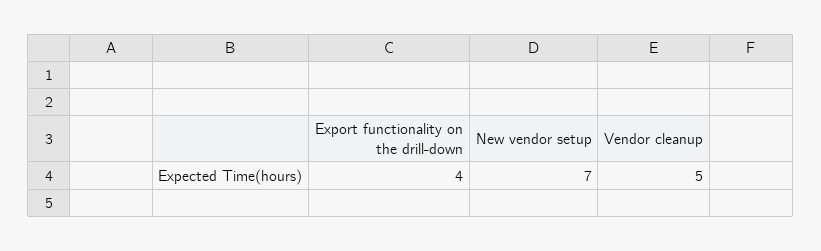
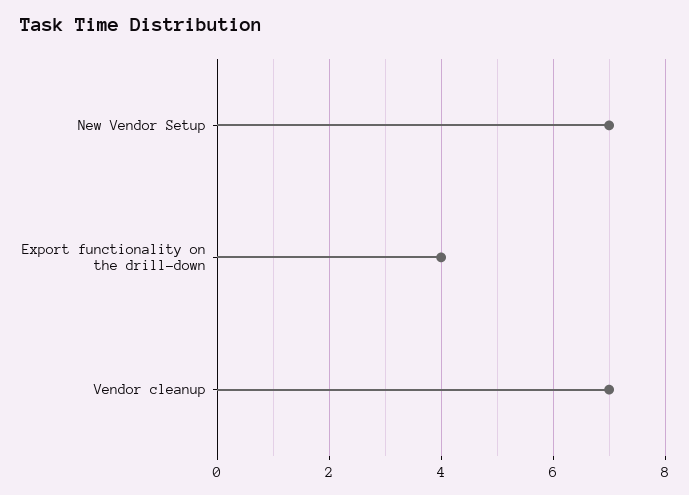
  {
    "Export functionality on the drill-down": 4,
    "New vendor setup": 7,
-   "Vendor cleanup": 5
+   "Vendor cleanup": 7
  }

